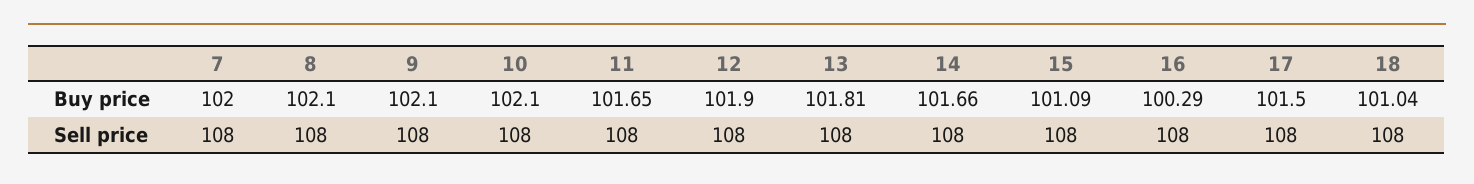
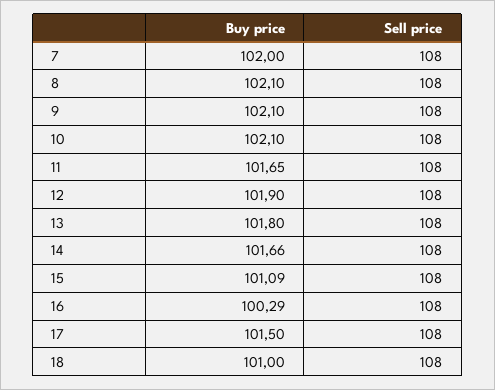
  {
    "7": {
      "Buy price": 102,
      "Sell price": 108
    },
    "8": {
      "Buy price": 102.1,
      "Sell price": 108
    },
    "9": {
      "Buy price": 102.1,
      "Sell price": 108
    },
    "10": {
      "Buy price": 102.1,
      "Sell price": 108
    },
    "11": {
      "Buy price": 101.65,
      "Sell price": 108
    },
    "12": {
      "Buy price": 101.9,
      "Sell price": 108
    },
    "13": {
-     "Buy price": 101.81,
+     "Buy price": 101.8,
      "Sell price": 108
    },
    "14": {
      "Buy price": 101.66,
      "Sell price": 108
    },
    "15": {
      "Buy price": 101.09,
      "Sell price": 108
    },
    "16": {
      "Buy price": 100.29,
      "Sell price": 108
    },
    "17": {
      "Buy price": 101.5,
      "Sell price": 108
    },
    "18": {
-     "Buy price": 101.04,
+     "Buy price": 101,
      "Sell price": 108
    }
  }

